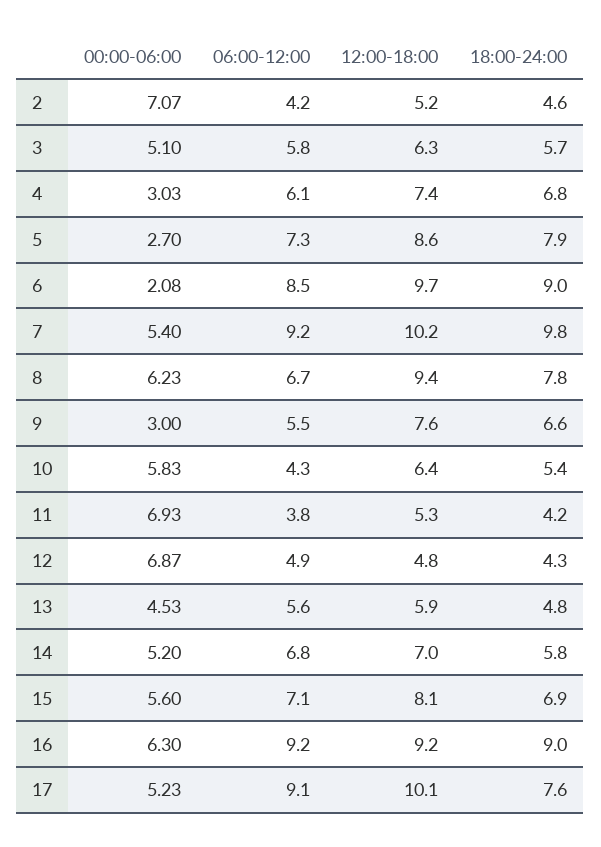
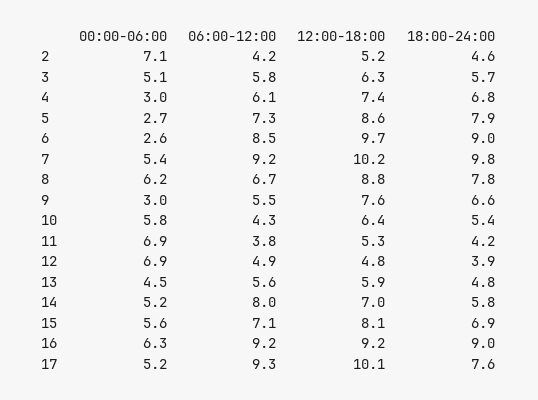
  {
    "00:00-06:00": {
      "2": 7.07,
      "3": 5.1,
      "4": 3.03,
      "5": 2.7,
-     "6": 2.08,
+     "6": 2.6,
      "7": 5.4,
      "8": 6.23,
      "9": 3,
      "10": 5.83,
      "11": 6.93,
      "12": 6.87,
      "13": 4.53,
      "14": 5.2,
      "15": 5.6,
      "16": 6.3,
      "17": 5.23
    },
    "06:00-12:00": {
      "2": 4.2,
      "3": 5.8,
      "4": 6.1,
      "5": 7.3,
      "6": 8.5,
      "7": 9.2,
      "8": 6.7,
      "9": 5.5,
      "10": 4.3,
      "11": 3.8,
      "12": 4.9,
      "13": 5.6,
-     "14": 6.8,
+     "14": 8,
      "15": 7.1,
      "16": 9.2,
-     "17": 9.1
+     "17": 9.3
    },
    "12:00-18:00": {
      "2": 5.2,
      "3": 6.3,
      "4": 7.4,
      "5": 8.6,
      "6": 9.7,
      "7": 10.2,
-     "8": 9.4,
+     "8": 8.8,
      "9": 7.6,
      "10": 6.4,
      "11": 5.3,
      "12": 4.8,
      "13": 5.9,
      "14": 7,
      "15": 8.1,
      "16": 9.2,
      "17": 10.1
    },
    "18:00-24:00": {
      "2": 4.6,
      "3": 5.7,
      "4": 6.8,
      "5": 7.9,
      "6": 9,
      "7": 9.8,
      "8": 7.8,
      "9": 6.6,
      "10": 5.4,
      "11": 4.2,
-     "12": 4.3,
+     "12": 3.9,
      "13": 4.8,
      "14": 5.8,
      "15": 6.9,
      "16": 9,
      "17": 7.6
    }
  }

